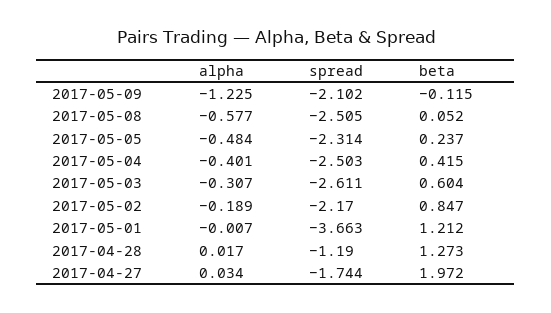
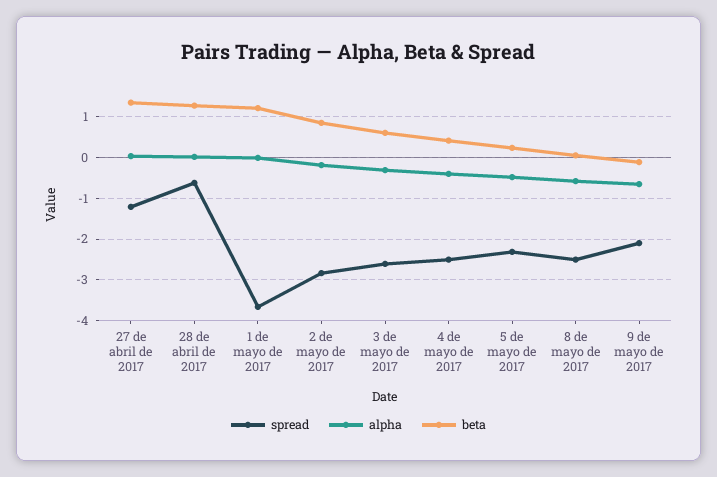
  {
    "alpha": {
-     "2017-05-09": -1.225,
+     "2017-05-09": -0.6,
      "2017-05-08": -0.577,
      "2017-05-05": -0.484,
      "2017-05-04": -0.401,
      "2017-05-03": -0.307,
      "2017-05-02": -0.189,
      "2017-05-01": -0.007,
      "2017-04-28": 0.017,
      "2017-04-27": 0.034
    },
    "spread": {
      "2017-05-09": -2.102,
      "2017-05-08": -2.505,
      "2017-05-05": -2.314,
      "2017-05-04": -2.503,
      "2017-05-03": -2.611,
-     "2017-05-02": -2.17,
+     "2017-05-02": -2.8,
      "2017-05-01": -3.663,
-     "2017-04-28": -1.19,
+     "2017-04-28": -0.6,
-     "2017-04-27": -1.744
+     "2017-04-27": -1.2
    },
    "beta": {
      "2017-05-09": -0.115,
      "2017-05-08": 0.052,
      "2017-05-05": 0.237,
      "2017-05-04": 0.415,
      "2017-05-03": 0.604,
      "2017-05-02": 0.847,
      "2017-05-01": 1.212,
      "2017-04-28": 1.273,
-     "2017-04-27": 1.972
+     "2017-04-27": 1.4
    }
  }

